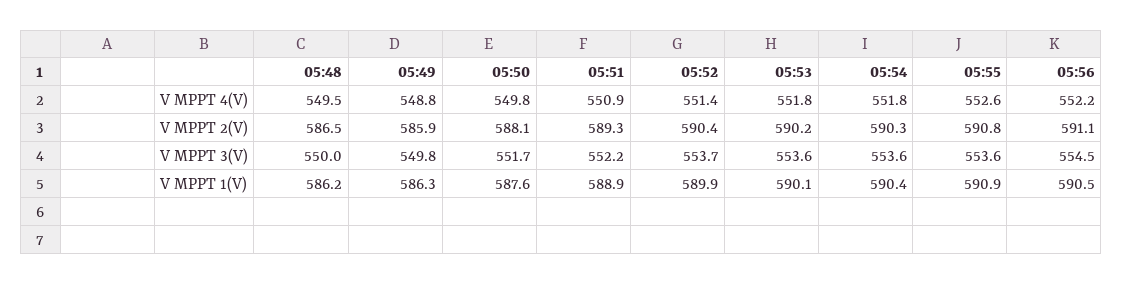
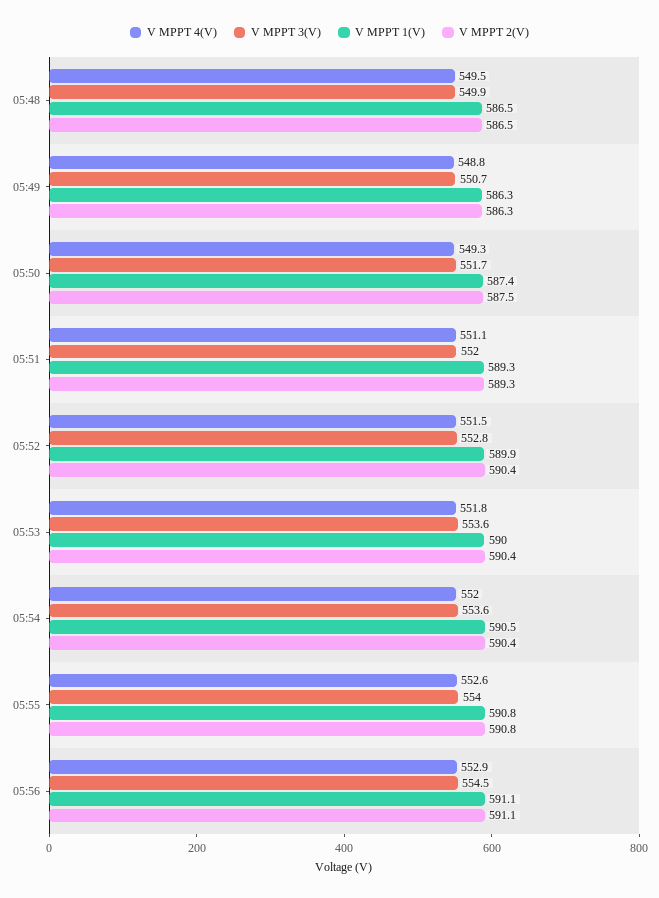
  {
    "V MPPT 4(V)": {
      "05:48": 549.5,
      "05:49": 548.8,
-     "05:50": 549.8,
+     "05:50": 549.3,
-     "05:51": 550.9,
+     "05:51": 551.1,
-     "05:52": 551.4,
+     "05:52": 551.5,
      "05:53": 551.8,
-     "05:54": 551.8,
+     "05:54": 552,
      "05:55": 552.6,
-     "05:56": 552.2
+     "05:56": 552.9
    },
    "V MPPT 2(V)": {
      "05:48": 586.5,
-     "05:49": 585.9,
+     "05:49": 586.3,
-     "05:50": 588.1,
+     "05:50": 587.5,
      "05:51": 589.3,
      "05:52": 590.4,
-     "05:53": 590.2,
+     "05:53": 590.4,
-     "05:54": 590.3,
+     "05:54": 590.4,
      "05:55": 590.8,
      "05:56": 591.1
    },
    "V MPPT 3(V)": {
-     "05:48": 550,
+     "05:48": 549.9,
-     "05:49": 549.8,
+     "05:49": 550.7,
      "05:50": 551.7,
-     "05:51": 552.2,
+     "05:51": 552,
-     "05:52": 553.7,
+     "05:52": 552.8,
      "05:53": 553.6,
      "05:54": 553.6,
-     "05:55": 553.6,
+     "05:55": 554,
      "05:56": 554.5
    },
    "V MPPT 1(V)": {
-     "05:48": 586.2,
+     "05:48": 586.5,
      "05:49": 586.3,
-     "05:50": 587.6,
+     "05:50": 587.4,
-     "05:51": 588.9,
+     "05:51": 589.3,
      "05:52": 589.9,
-     "05:53": 590.1,
+     "05:53": 590,
-     "05:54": 590.4,
+     "05:54": 590.5,
-     "05:55": 590.9,
+     "05:55": 590.8,
-     "05:56": 590.5
+     "05:56": 591.1
    }
  }

